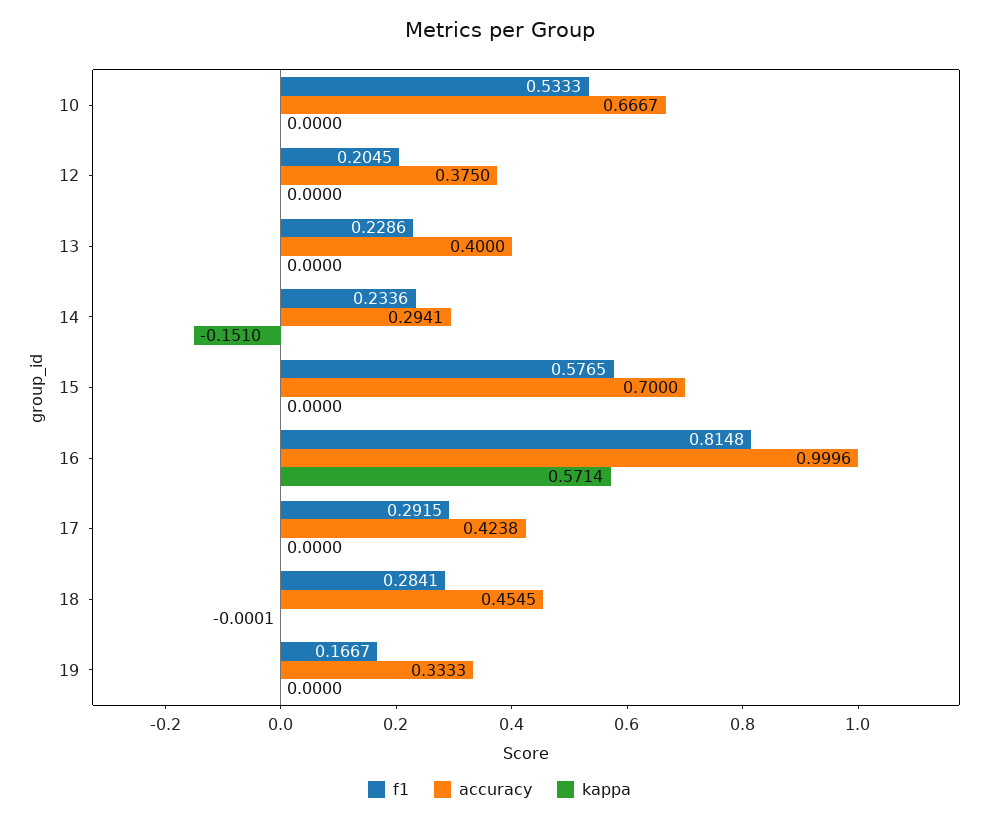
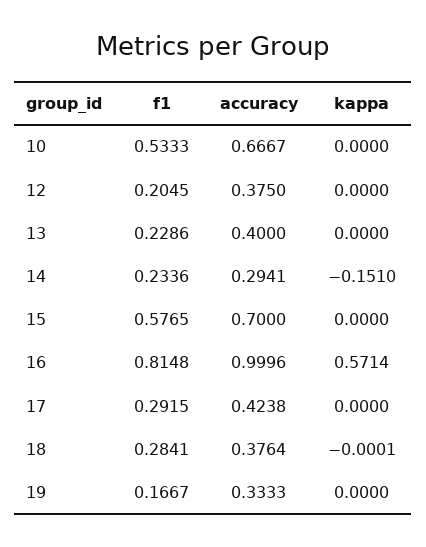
  {
    "f1": {
      "10": 0.5333,
      "12": 0.2045,
      "13": 0.2286,
      "14": 0.2336,
      "15": 0.5765,
      "16": 0.8148,
      "17": 0.2915,
      "18": 0.2841,
      "19": 0.1667
    },
    "accuracy": {
      "10": 0.6667,
      "12": 0.375,
      "13": 0.4,
      "14": 0.2941,
      "15": 0.7,
      "16": 0.9996,
      "17": 0.4238,
-     "18": 0.4545,
+     "18": 0.3764,
      "19": 0.3333
    },
    "kappa": {
      "10": 0,
      "12": 0,
      "13": 0,
      "14": -0.151,
      "15": 0,
      "16": 0.5714,
      "17": 0,
      "18": -0.0001,
      "19": 0
    }
  }

